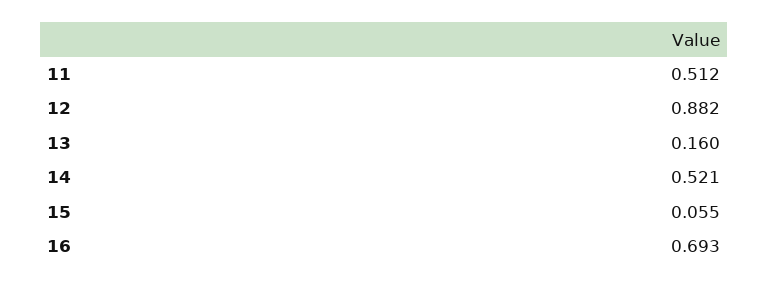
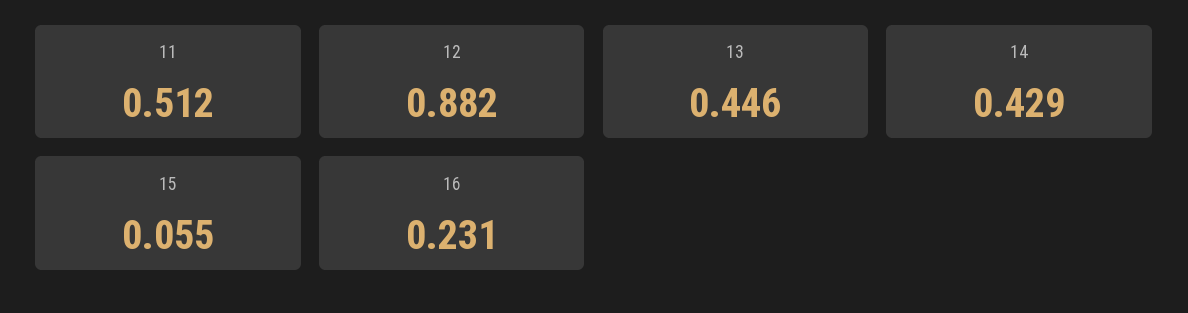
  {
    "11": 0.512,
    "12": 0.882,
-   "13": 0.16,
+   "13": 0.446,
-   "14": 0.521,
+   "14": 0.429,
    "15": 0.055,
-   "16": 0.693
+   "16": 0.231
  }

